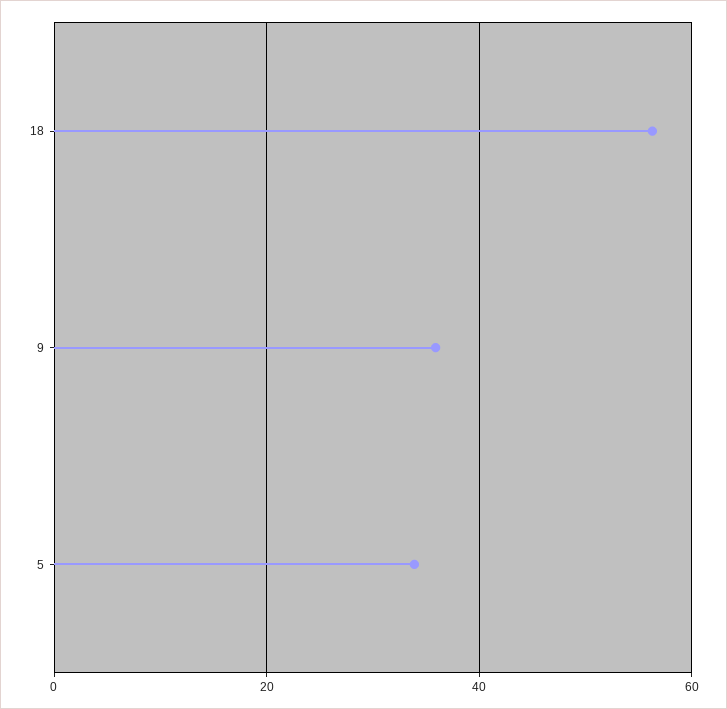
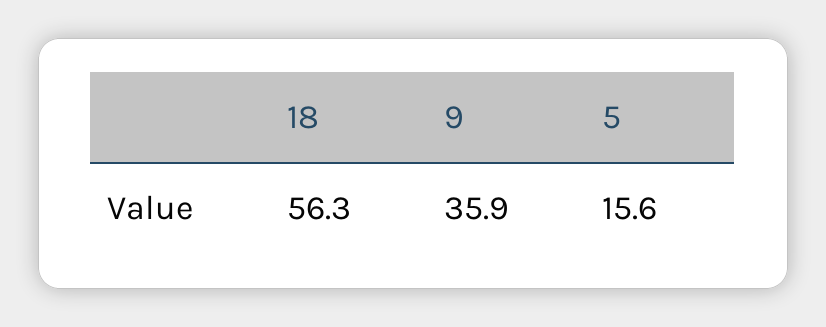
  {
    "18": 56.3,
    "9": 35.9,
-   "5": 34
+   "5": 15.6
  }

